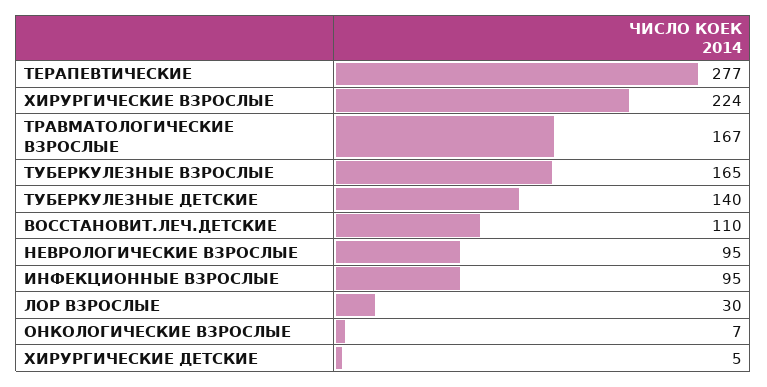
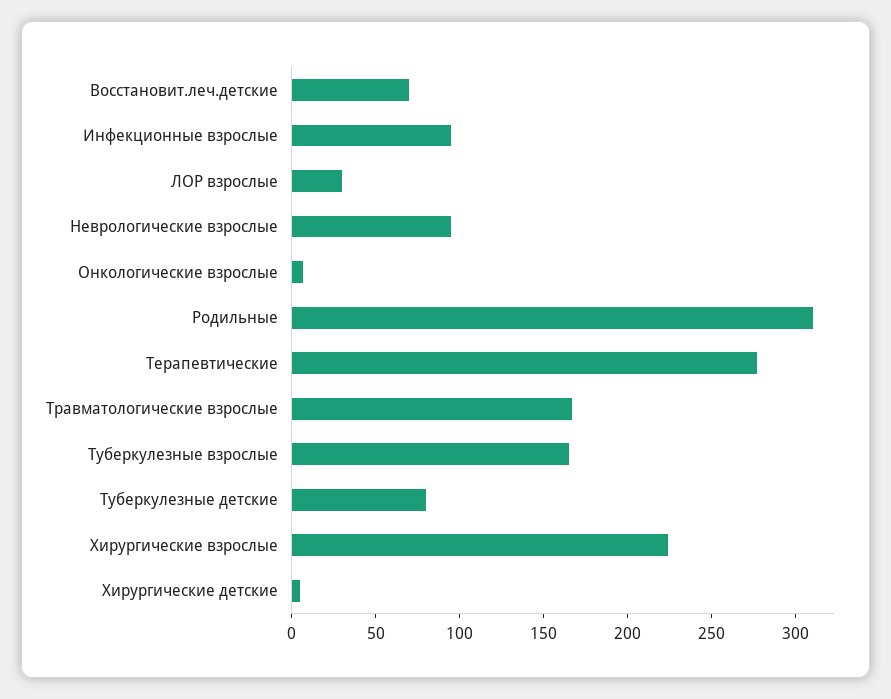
  {
    "ТЕРАПЕВТИЧЕСКИЕ": 277,
    "ХИРУРГИЧЕСКИЕ ВЗРОСЛЫЕ": 224,
    "ТРАВМАТОЛОГИЧЕСКИЕ ВЗРОСЛЫЕ": 167,
    "ТУБЕРКУЛЕЗНЫЕ ВЗРОСЛЫЕ": 165,
-   "ТУБЕРКУЛЕЗНЫЕ ДЕТСКИЕ": 140,
+   "ТУБЕРКУЛЕЗНЫЕ ДЕТСКИЕ": 80,
-   "ВОССТАНОВИТ.ЛЕЧ.ДЕТСКИЕ": 110,
+   "ВОССТАНОВИТ.ЛЕЧ.ДЕТСКИЕ": 70,
    "НЕВРОЛОГИЧЕСКИЕ ВЗРОСЛЫЕ": 95,
    "ИНФЕКЦИОННЫЕ ВЗРОСЛЫЕ": 95,
    "ЛОР ВЗРОСЛЫЕ": 30,
    "ОНКОЛОГИЧЕСКИЕ ВЗРОСЛЫЕ": 7,
-   "ХИРУРГИЧЕСКИЕ ДЕТСКИЕ": 5
+   "ХИРУРГИЧЕСКИЕ ДЕТСКИЕ": 5,
+   "Родильные": 310
  }

